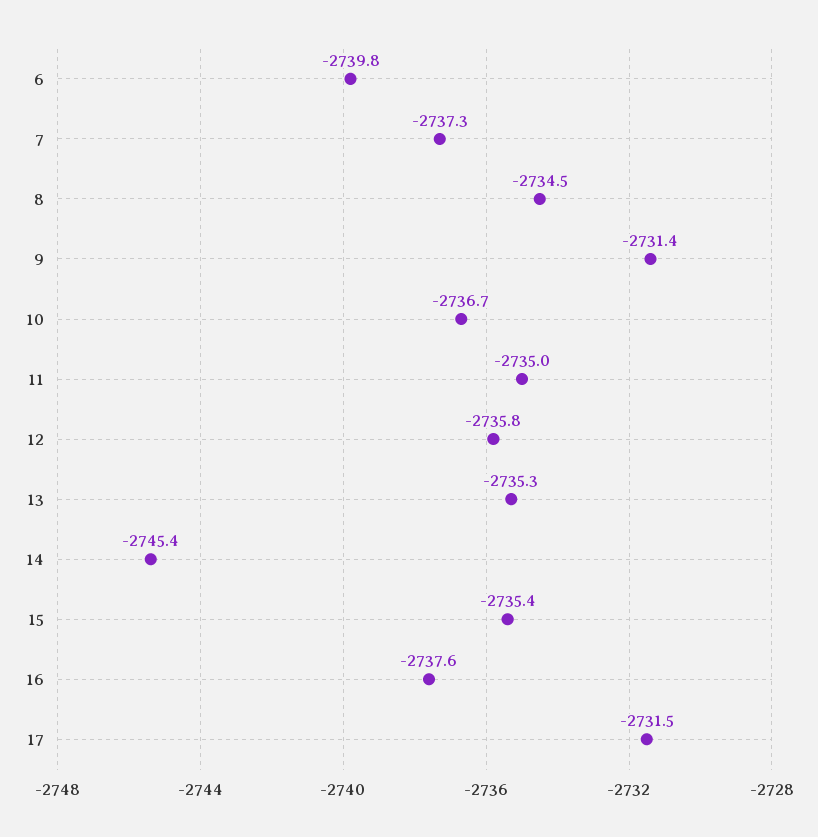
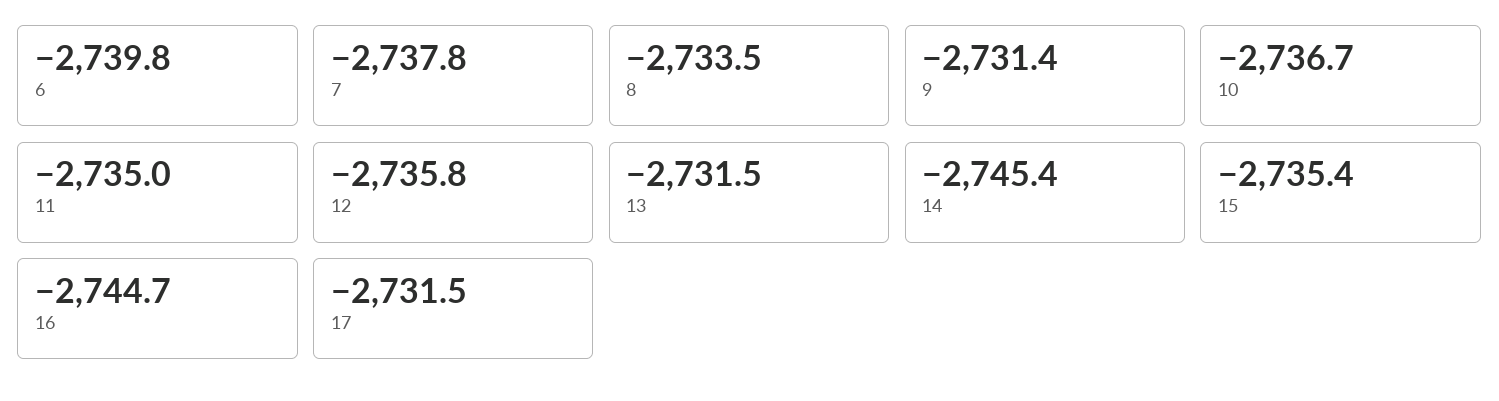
  {
    "6": -2739.8,
-   "7": -2737.3,
+   "7": -2737.8,
-   "8": -2734.5,
+   "8": -2733.5,
    "9": -2731.4,
    "10": -2736.7,
    "11": -2735,
    "12": -2735.8,
-   "13": -2735.3,
+   "13": -2731.5,
    "14": -2745.4,
    "15": -2735.4,
-   "16": -2737.6,
+   "16": -2744.7,
    "17": -2731.5
  }

